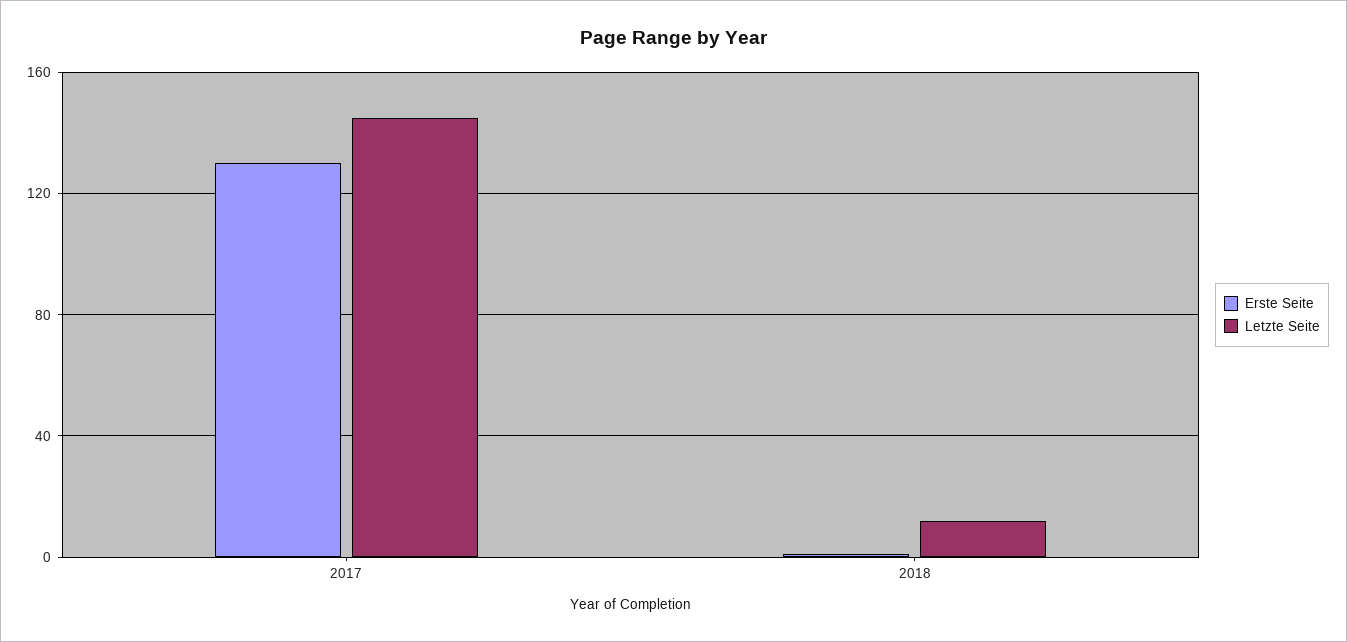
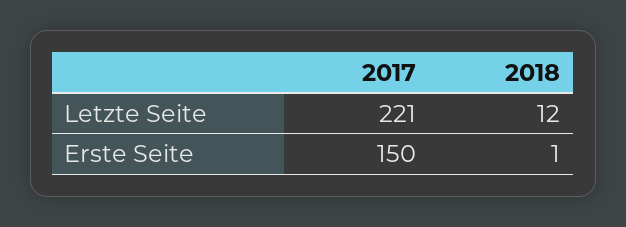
  {
    "Erste Seite": {
-     "2017": 130,
+     "2017": 150,
      "2018": 1
    },
    "Letzte Seite": {
-     "2017": 145,
+     "2017": 221,
      "2018": 12
    }
  }

